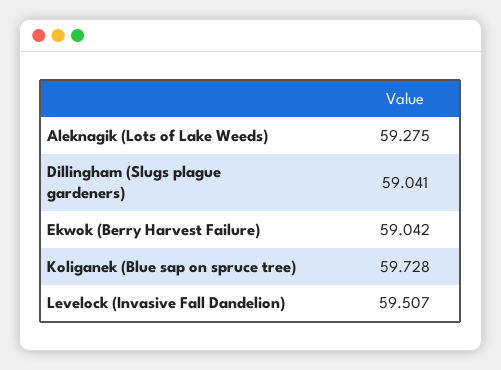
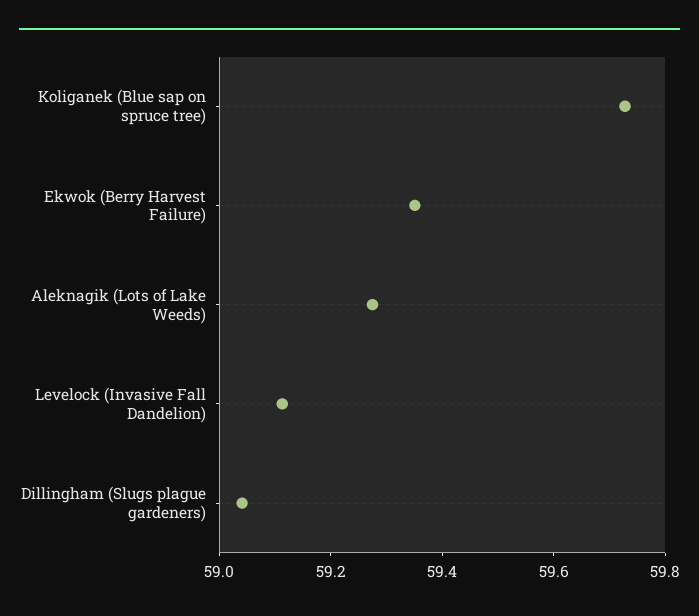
  {
    "Aleknagik (Lots of Lake Weeds)": 59.275,
    "Dillingham (Slugs plague gardeners)": 59.041,
-   "Ekwok (Berry Harvest Failure)": 59.042,
+   "Ekwok (Berry Harvest Failure)": 59.35,
    "Koliganek (Blue sap on spruce tree)": 59.728,
-   "Levelock (Invasive Fall Dandelion)": 59.507
+   "Levelock (Invasive Fall Dandelion)": 59.1
  }

